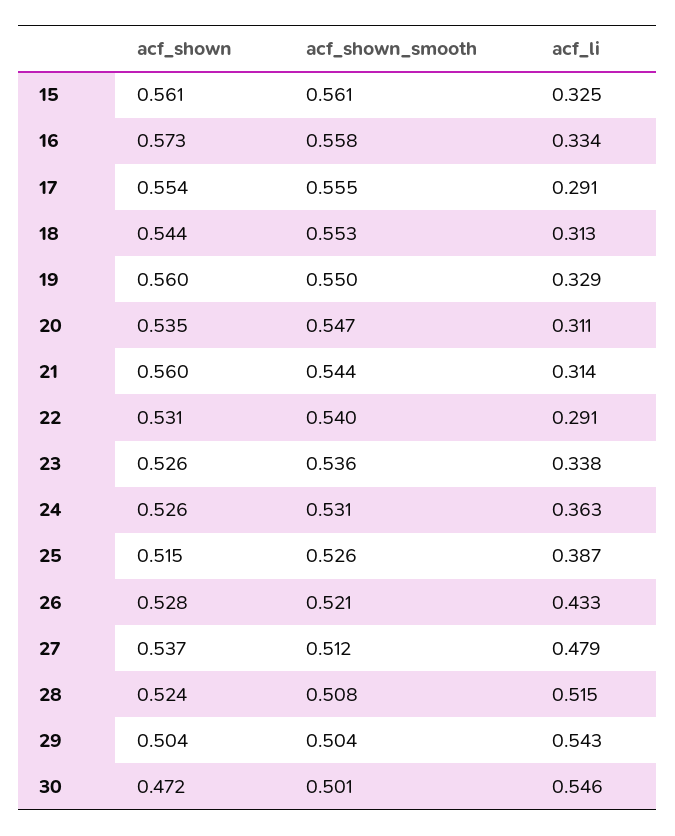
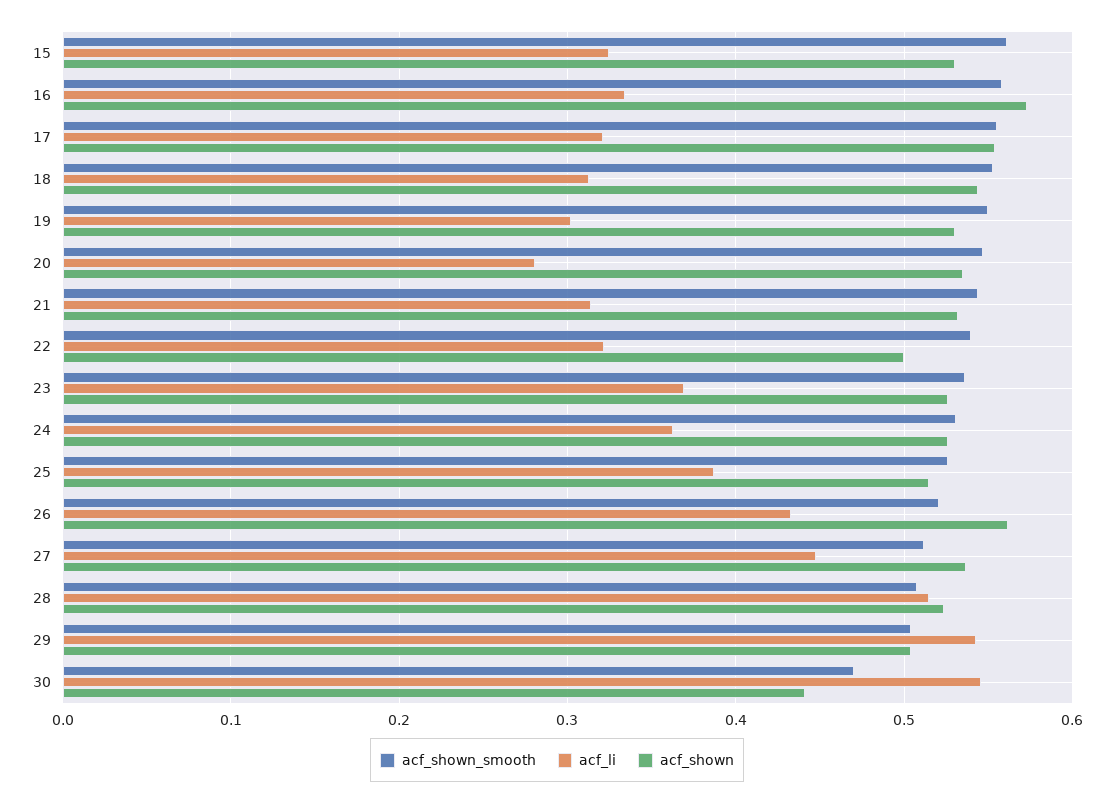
  {
    "acf_shown": {
-     "15": 0.561,
+     "15": 0.53,
      "16": 0.573,
      "17": 0.554,
      "18": 0.544,
-     "19": 0.56,
+     "19": 0.53,
      "20": 0.535,
-     "21": 0.56,
+     "21": 0.53,
-     "22": 0.531,
+     "22": 0.5,
      "23": 0.526,
      "24": 0.526,
      "25": 0.515,
-     "26": 0.528,
+     "26": 0.56,
      "27": 0.537,
      "28": 0.524,
      "29": 0.504,
-     "30": 0.472
+     "30": 0.44
    },
    "acf_shown_smooth": {
      "15": 0.561,
      "16": 0.558,
      "17": 0.555,
      "18": 0.553,
      "19": 0.55,
      "20": 0.547,
      "21": 0.544,
      "22": 0.54,
      "23": 0.536,
      "24": 0.531,
      "25": 0.526,
      "26": 0.521,
      "27": 0.512,
      "28": 0.508,
      "29": 0.504,
-     "30": 0.501
+     "30": 0.47
    },
    "acf_li": {
      "15": 0.325,
      "16": 0.334,
-     "17": 0.291,
+     "17": 0.32,
      "18": 0.313,
-     "19": 0.329,
+     "19": 0.3,
-     "20": 0.311,
+     "20": 0.28,
      "21": 0.314,
-     "22": 0.291,
+     "22": 0.32,
-     "23": 0.338,
+     "23": 0.37,
      "24": 0.363,
      "25": 0.387,
      "26": 0.433,
-     "27": 0.479,
+     "27": 0.45,
      "28": 0.515,
      "29": 0.543,
      "30": 0.546
    }
  }

